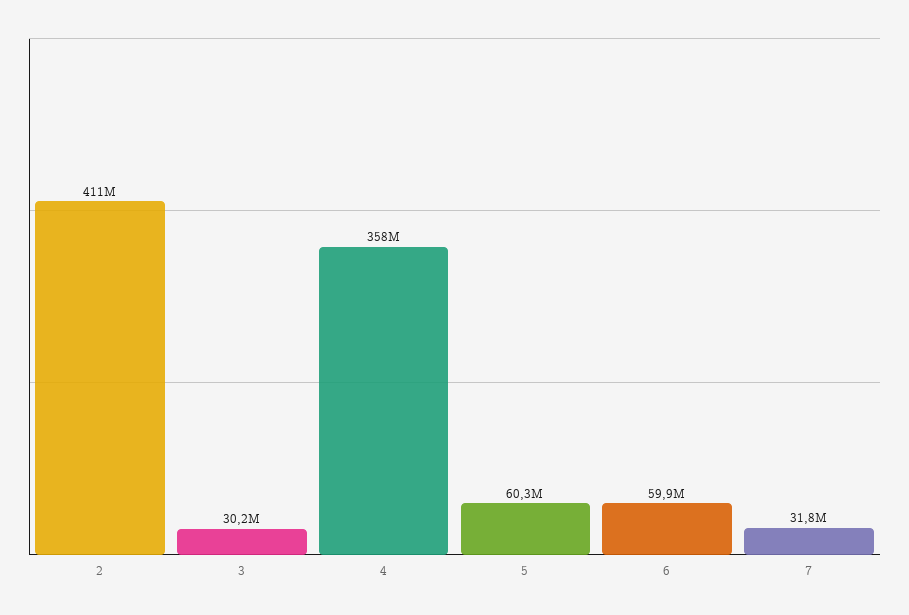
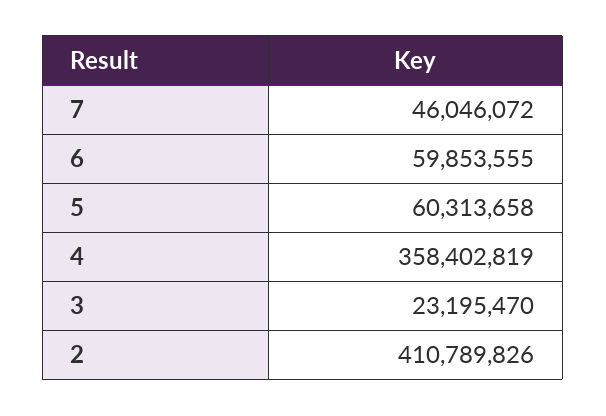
  {
    "2": 410789826,
-   "3": 30200000,
+   "3": 23195470,
    "4": 358402819,
    "5": 60313658,
    "6": 59853555,
-   "7": 31800000
+   "7": 46046072
  }

